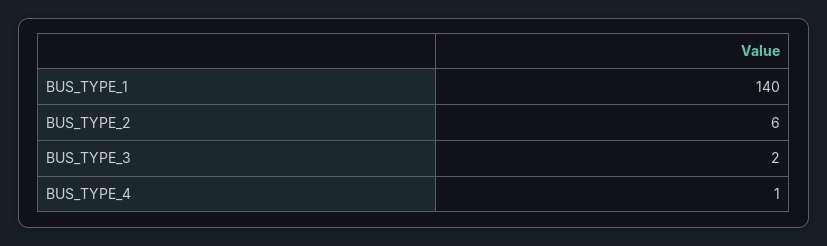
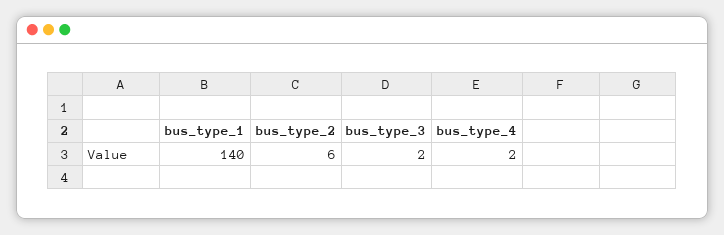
  {
    "BUS_TYPE_1": 140,
    "BUS_TYPE_2": 6,
    "BUS_TYPE_3": 2,
-   "BUS_TYPE_4": 1
+   "BUS_TYPE_4": 2
  }

